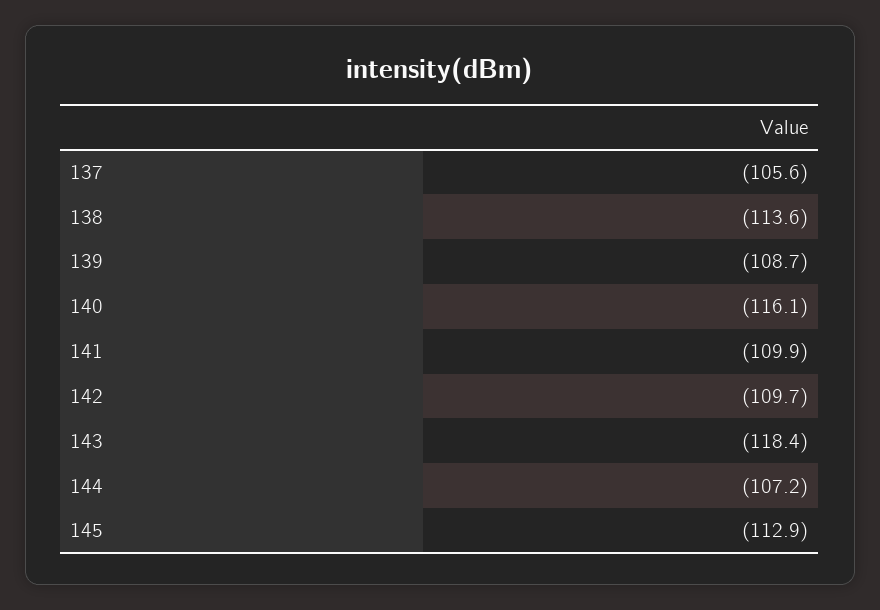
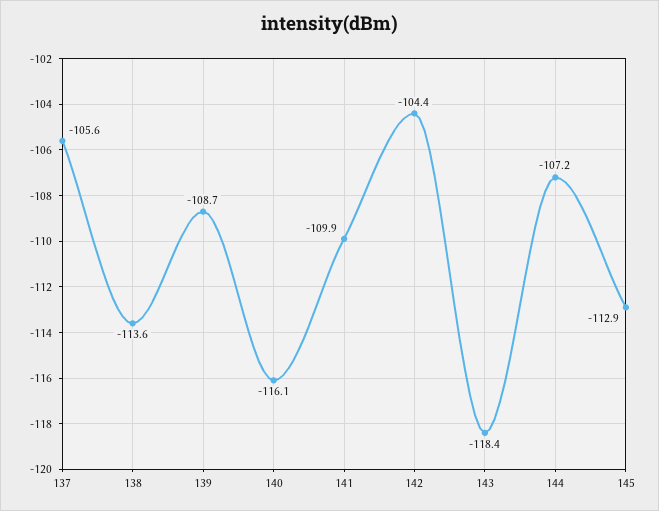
  {
    "137": -105.6,
    "138": -113.6,
    "139": -108.7,
    "140": -116.1,
    "141": -109.9,
-   "142": -109.7,
+   "142": -104.4,
    "143": -118.4,
    "144": -107.2,
    "145": -112.9
  }

